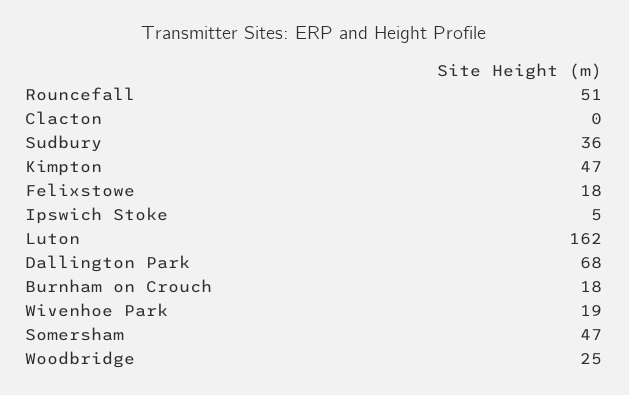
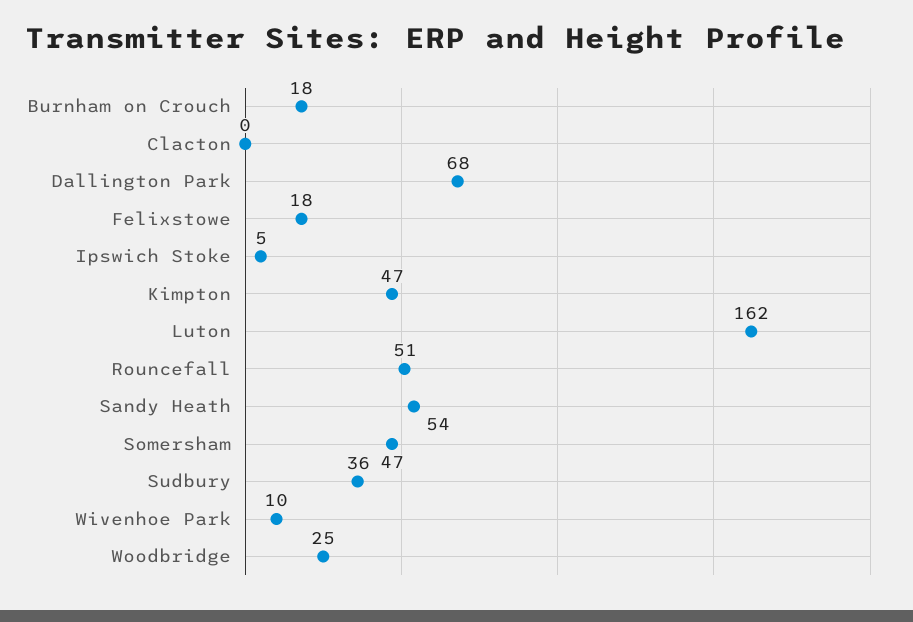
  {
    "Rouncefall": 51,
    "Clacton": 0,
    "Sudbury": 36,
    "Kimpton": 47,
    "Felixstowe": 18,
    "Ipswich Stoke": 5,
    "Luton": 162,
    "Dallington Park": 68,
    "Burnham on Crouch": 18,
-   "Wivenhoe Park": 19,
+   "Wivenhoe Park": 10,
    "Somersham": 47,
-   "Woodbridge": 25
+   "Woodbridge": 25,
+   "Sandy Heath": 54
  }

